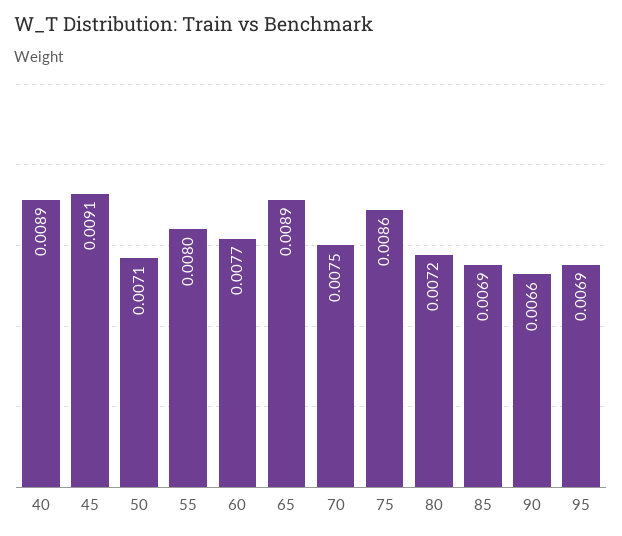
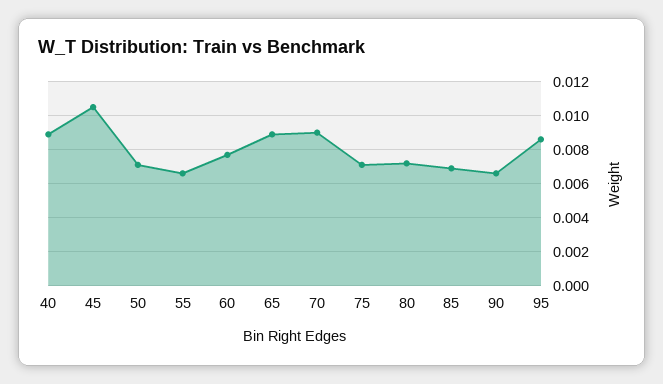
  {
    "40": 0.0089,
-   "45": 0.0091,
+   "45": 0.0105,
    "50": 0.0071,
-   "55": 0.008,
+   "55": 0.0065,
    "60": 0.0077,
    "65": 0.0089,
-   "70": 0.0075,
+   "70": 0.009,
-   "75": 0.0086,
+   "75": 0.007,
    "80": 0.0072,
    "85": 0.0069,
    "90": 0.0066,
-   "95": 0.0069
+   "95": 0.0085
  }

